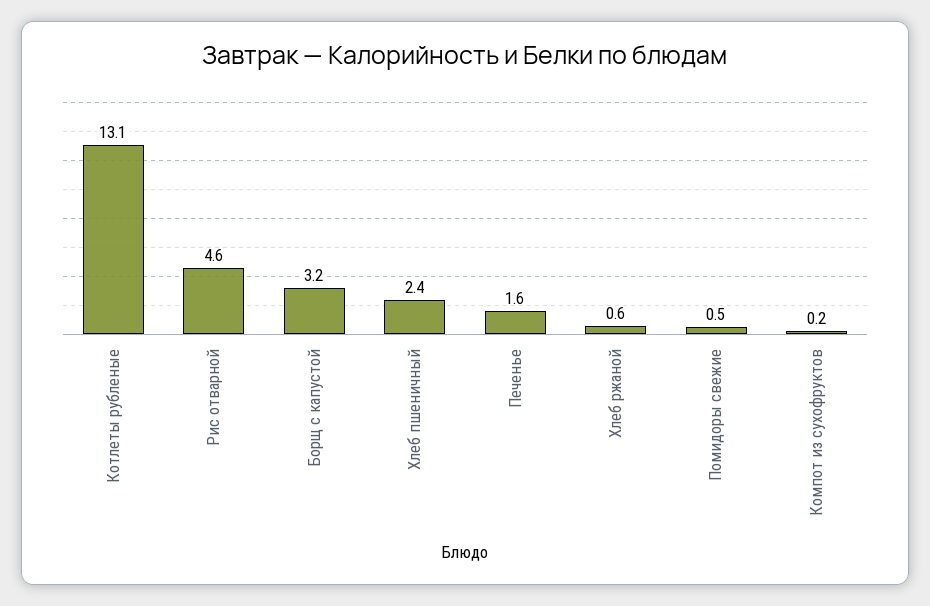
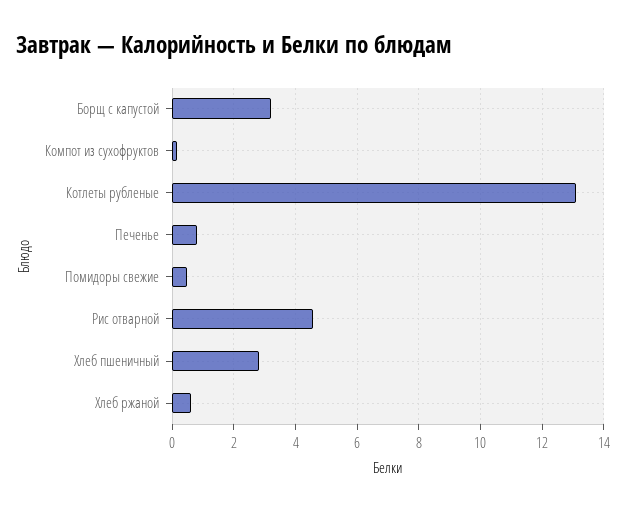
  {
    "Котлеты рубленые": 13.1,
    "Рис отварной": 4.6,
    "Борщ с капустой": 3.2,
-   "Хлеб пшеничный": 2.4,
+   "Хлеб пшеничный": 2.8,
-   "Печенье": 1.6,
+   "Печенье": 0.8,
    "Хлеб ржаной": 0.6,
    "Помидоры свежие": 0.5,
    "Компот из сухофруктов": 0.2
  }

